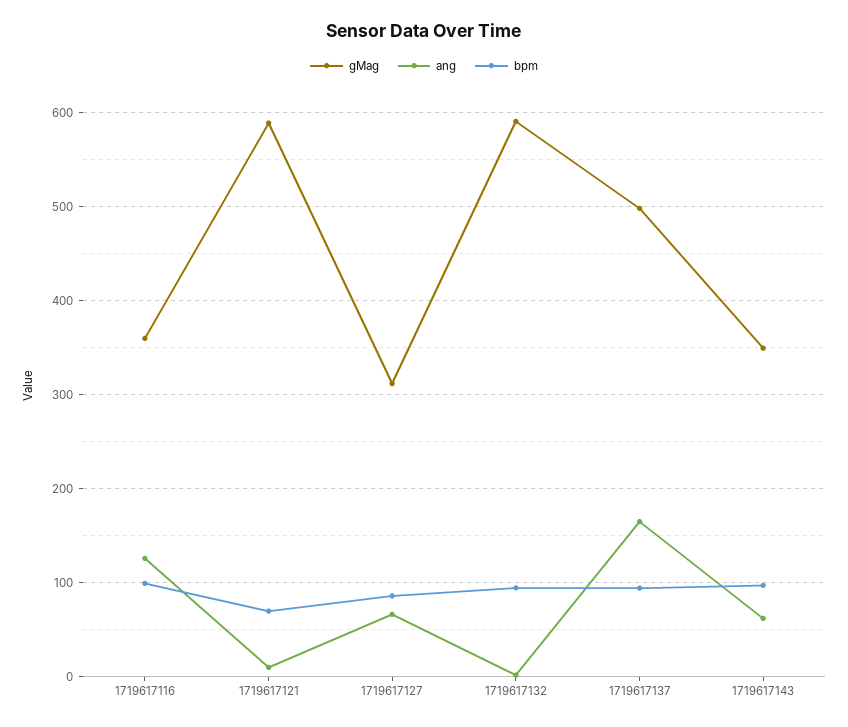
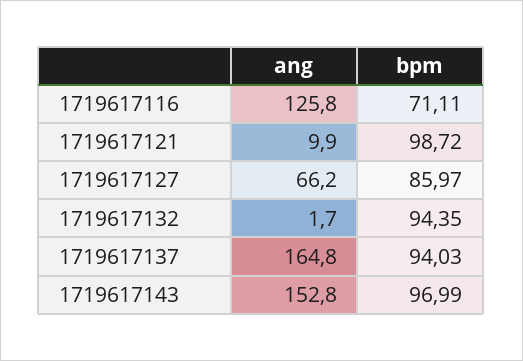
  {
-   "gMag": {
-     "1719617116": 360,
-     "1719617121": 590,
-     "1719617127": 310,
-     "1719617132": 590,
-     "1719617137": 500,
-     "1719617143": 350
-   },
    "ang": {
      "1719617116": 125.8,
      "1719617121": 9.9,
      "1719617127": 66.2,
      "1719617132": 1.7,
      "1719617137": 164.8,
-     "1719617143": 60
+     "1719617143": 152.8
    },
    "bpm": {
-     "1719617116": 100,
+     "1719617116": 71.11,
-     "1719617121": 70,
+     "1719617121": 98.72,
      "1719617127": 85.97,
      "1719617132": 94.35,
      "1719617137": 94.03,
      "1719617143": 96.99
    }
  }

